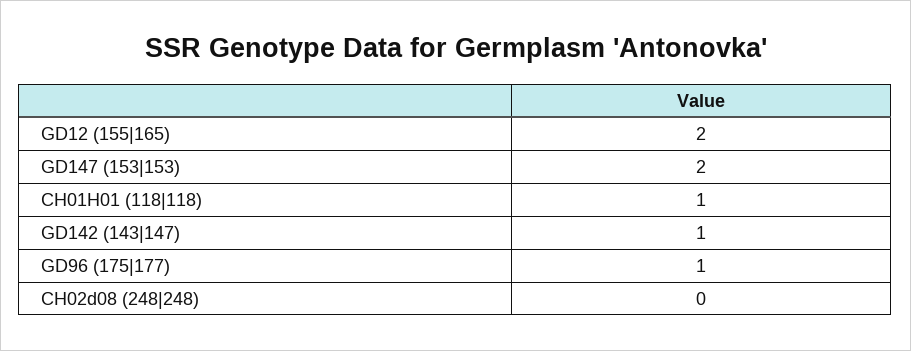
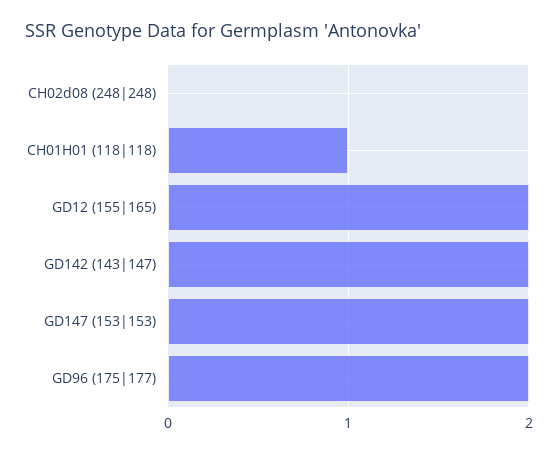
  {
    "GD12 (155|165)": 2,
    "GD147 (153|153)": 2,
    "CH01H01 (118|118)": 1,
-   "GD142 (143|147)": 1,
+   "GD142 (143|147)": 2,
-   "GD96 (175|177)": 1,
+   "GD96 (175|177)": 2,
    "CH02d08 (248|248)": 0
  }

